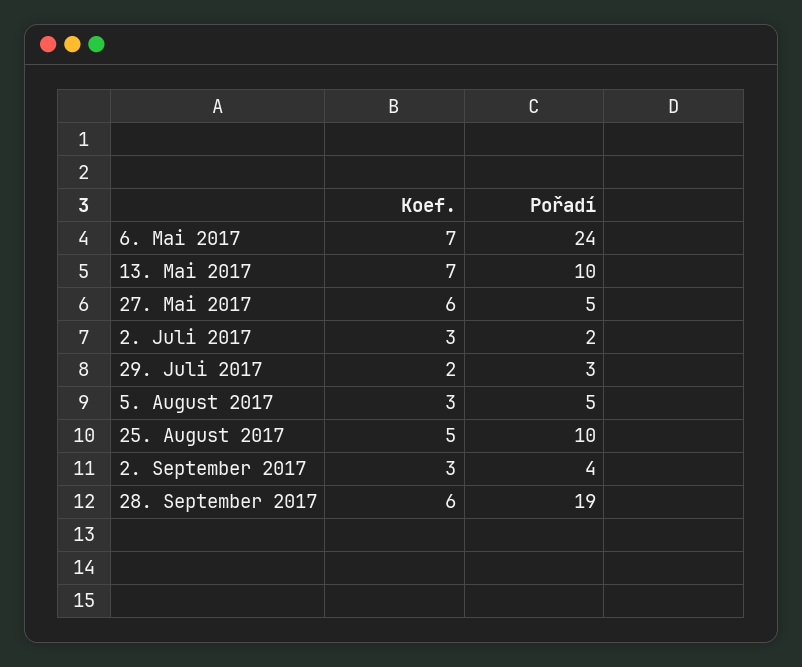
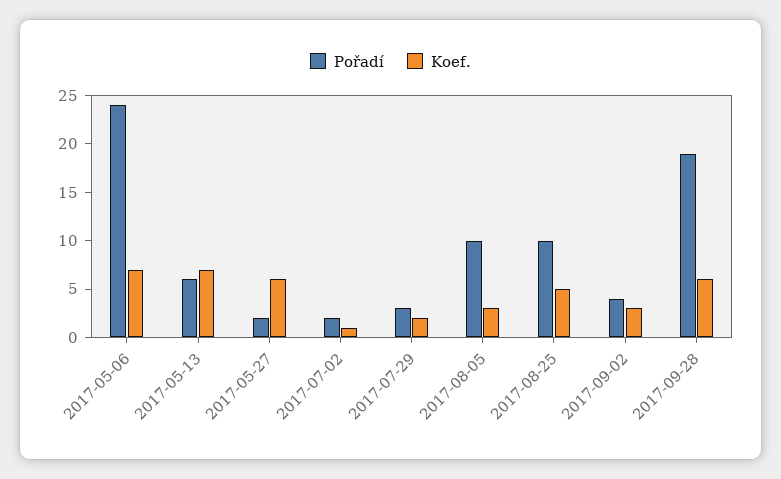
  {
    "Koef.": {
      "6. Mai 2017": 7,
      "13. Mai 2017": 7,
      "27. Mai 2017": 6,
-     "2. Juli 2017": 3,
+     "2. Juli 2017": 1,
      "29. Juli 2017": 2,
      "5. August 2017": 3,
      "25. August 2017": 5,
      "2. September 2017": 3,
      "28. September 2017": 6
    },
    "Pořadí": {
      "6. Mai 2017": 24,
-     "13. Mai 2017": 10,
+     "13. Mai 2017": 6,
-     "27. Mai 2017": 5,
+     "27. Mai 2017": 2,
      "2. Juli 2017": 2,
      "29. Juli 2017": 3,
-     "5. August 2017": 5,
+     "5. August 2017": 10,
      "25. August 2017": 10,
      "2. September 2017": 4,
      "28. September 2017": 19
    }
  }

